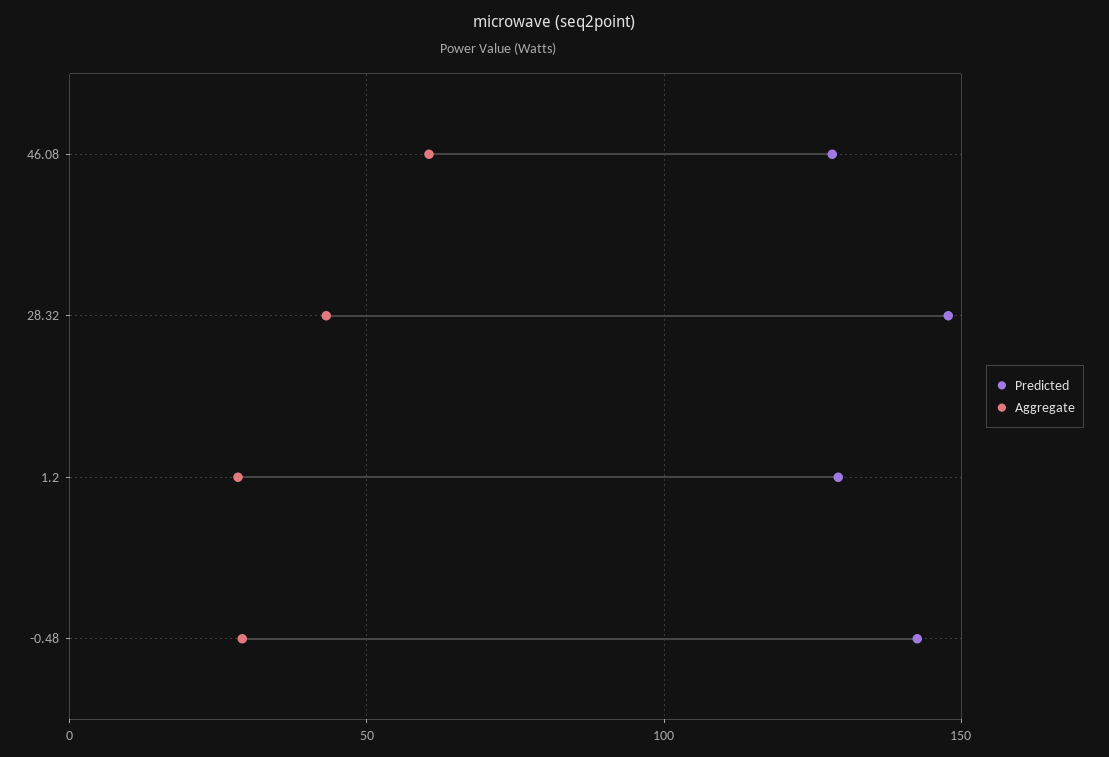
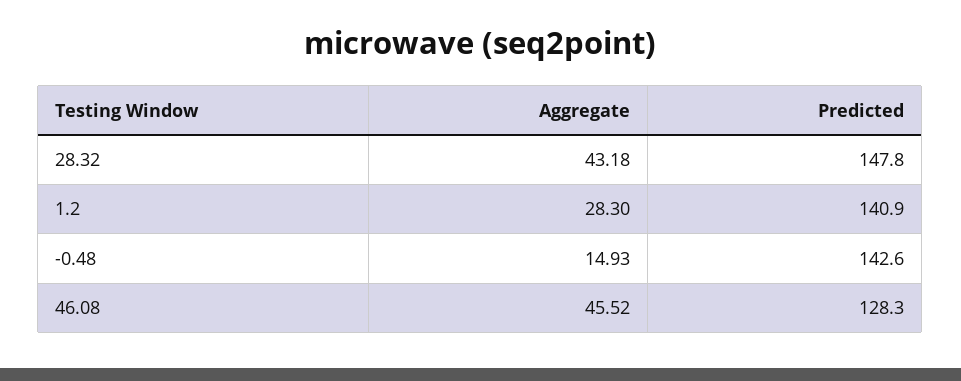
  {
    "Predicted": {
      "46.08": 128.3,
      "28.32": 147.8,
-     "1.2": 130,
+     "1.2": 140.9,
      "-0.48": 142.6
    },
    "Aggregate": {
-     "46.08": 60,
+     "46.08": 45.52,
      "28.32": 43.18,
      "1.2": 28.3,
-     "-0.48": 30
+     "-0.48": 14.93
    }
  }

